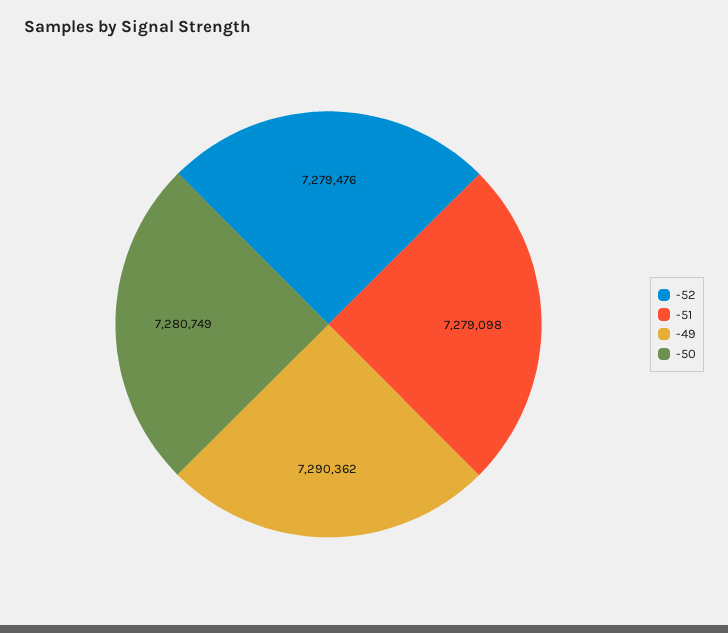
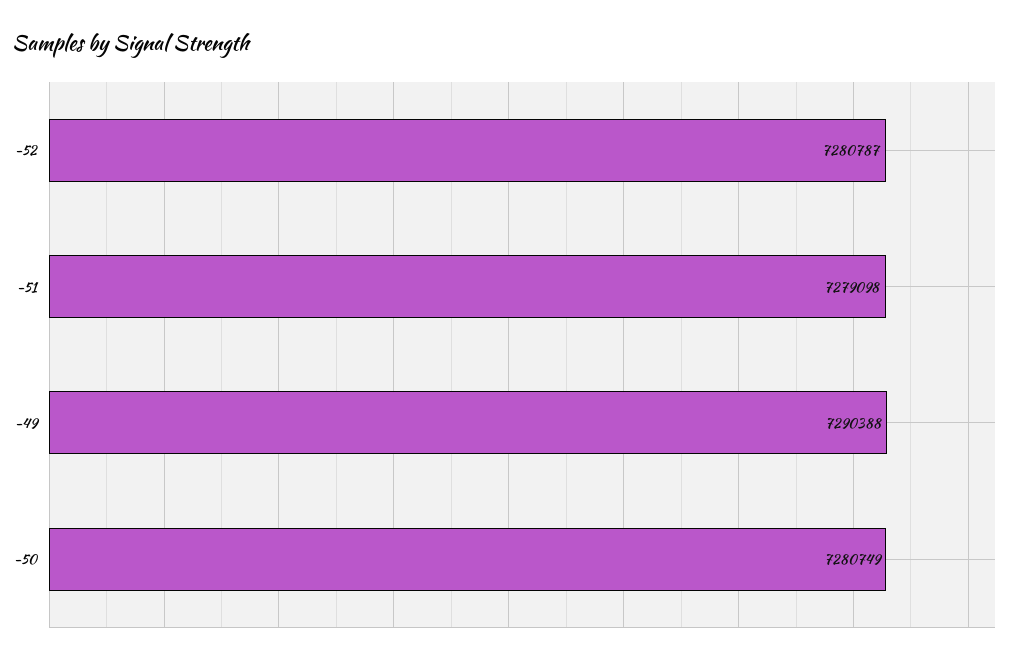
  {
-   "-52": 7279476,
+   "-52": 7280787,
    "-51": 7279098,
-   "-49": 7290362,
+   "-49": 7290388,
    "-50": 7280749
  }

